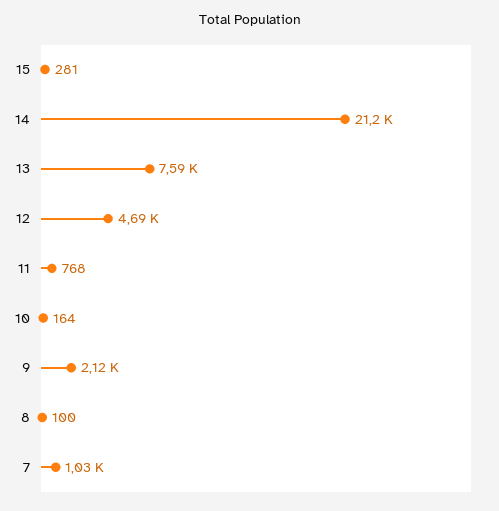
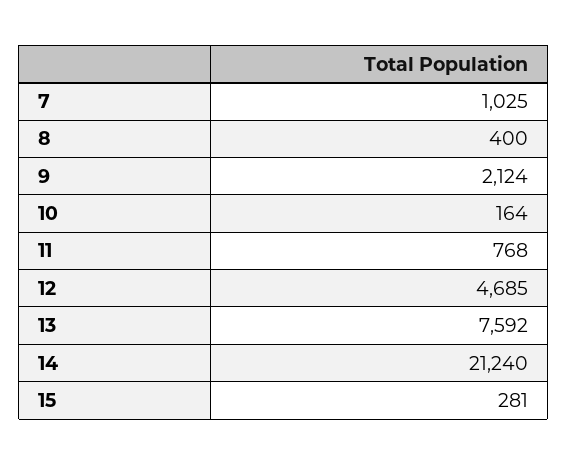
  {
    "15": 281,
    "14": 21240,
    "13": 7592,
    "12": 4685,
    "11": 768,
    "10": 164,
    "9": 2124,
-   "8": 100,
+   "8": 400,
    "7": 1025
  }

